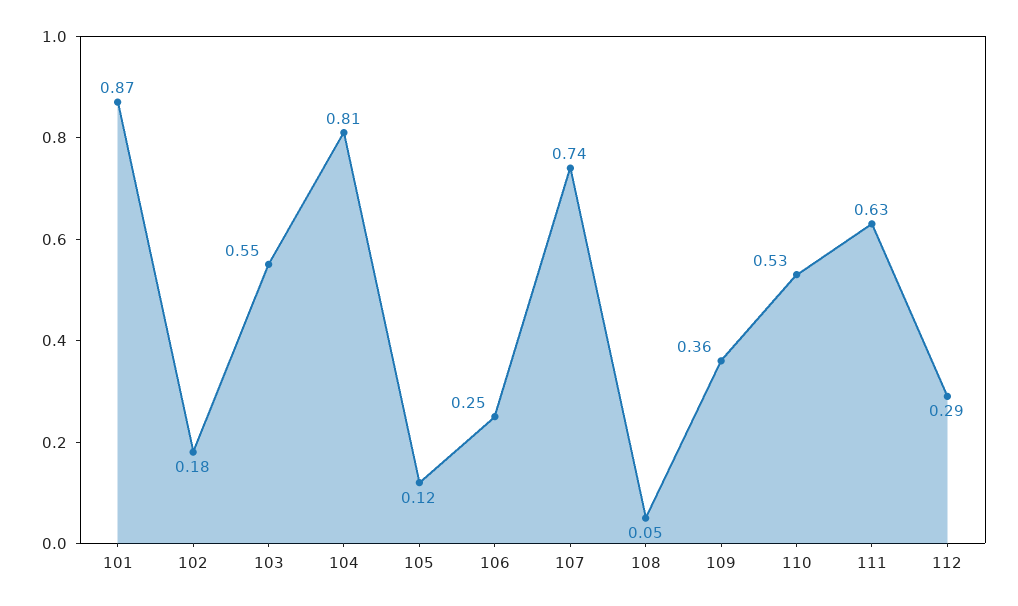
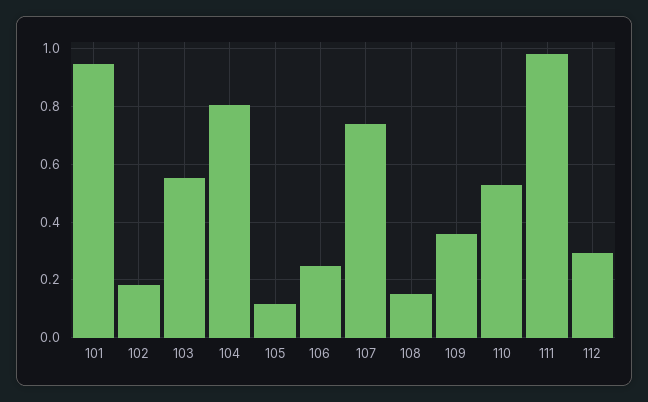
  {
-   "101": 0.87,
+   "101": 0.95,
    "102": 0.18,
    "103": 0.55,
    "104": 0.81,
    "105": 0.12,
    "106": 0.25,
    "107": 0.74,
-   "108": 0.05,
+   "108": 0.15,
    "109": 0.36,
    "110": 0.53,
-   "111": 0.63,
+   "111": 0.975,
    "112": 0.29
  }

